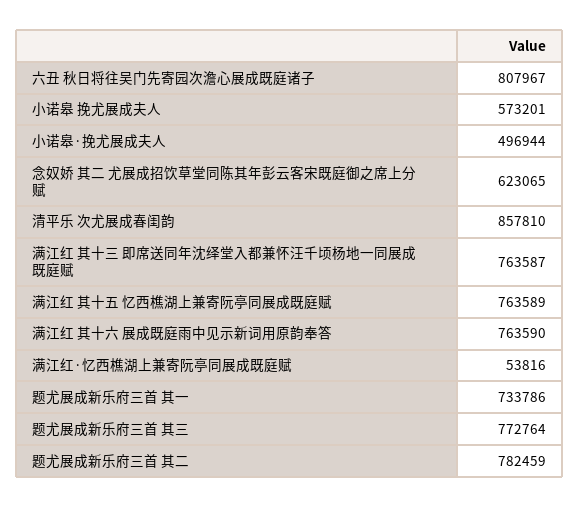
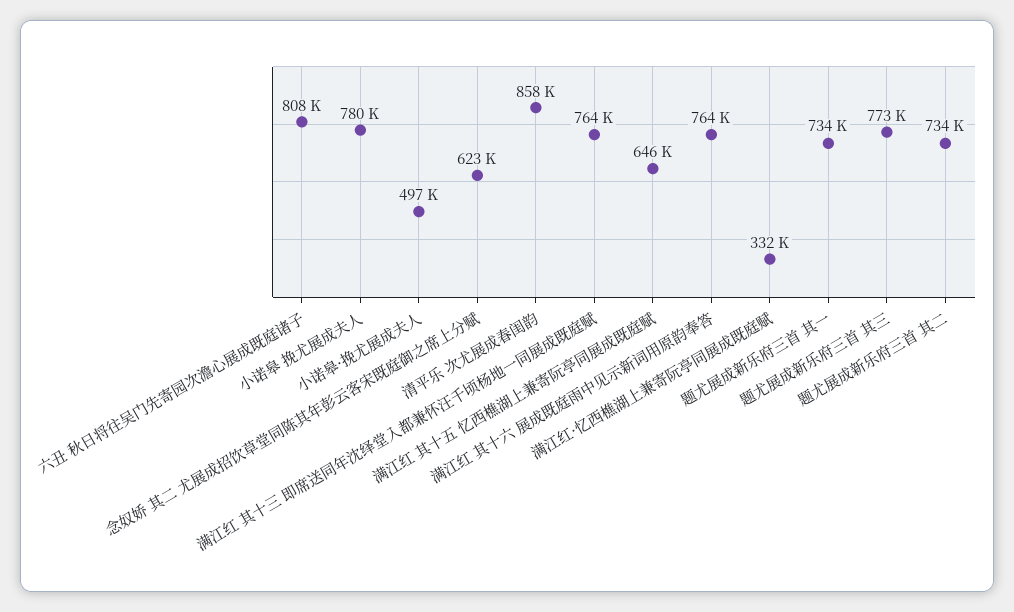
  {
    "六丑 秋日将往吴门先寄园次澹心展成既庭诸子": 807967,
-   "小诺皋 挽尤展成夫人": 573201,
+   "小诺皋 挽尤展成夫人": 780000,
    "小诺皋·挽尤展成夫人": 496944,
    "念奴娇 其二 尤展成招饮草堂同陈其年彭云客宋既庭御之席上分赋": 623065,
    "清平乐 次尤展成春闺韵": 857810,
    "满江红 其十三 即席送同年沈绎堂入都兼怀汪千顷杨地一同展成既庭赋": 763587,
-   "满江红 其十五 忆西樵湖上兼寄阮亭同展成既庭赋": 763589,
+   "满江红 其十五 忆西樵湖上兼寄阮亭同展成既庭赋": 646000,
    "满江红 其十六 展成既庭雨中见示新词用原韵奉答": 763590,
-   "满江红·忆西樵湖上兼寄阮亭同展成既庭赋": 53816,
+   "满江红·忆西樵湖上兼寄阮亭同展成既庭赋": 332000,
    "题尤展成新乐府三首 其一": 733786,
    "题尤展成新乐府三首 其三": 772764,
-   "题尤展成新乐府三首 其二": 782459
+   "题尤展成新乐府三首 其二": 734000
  }

